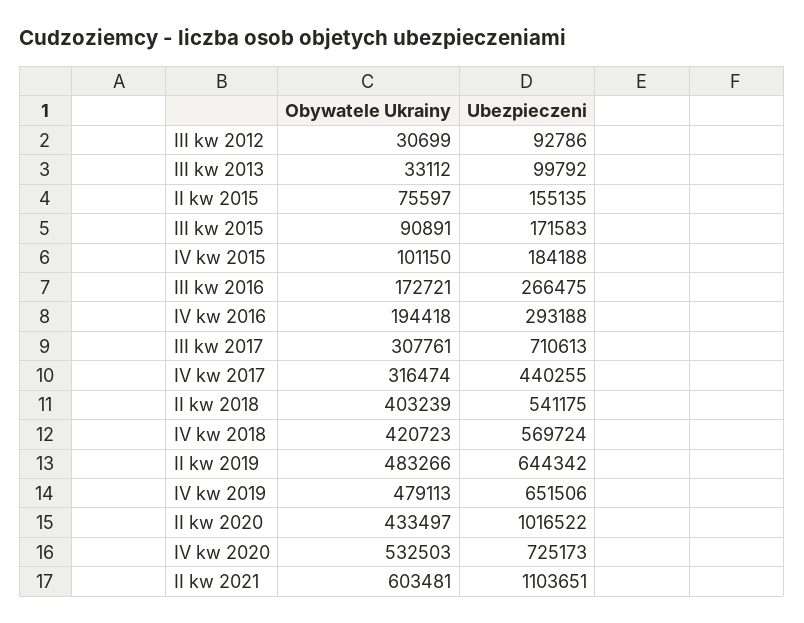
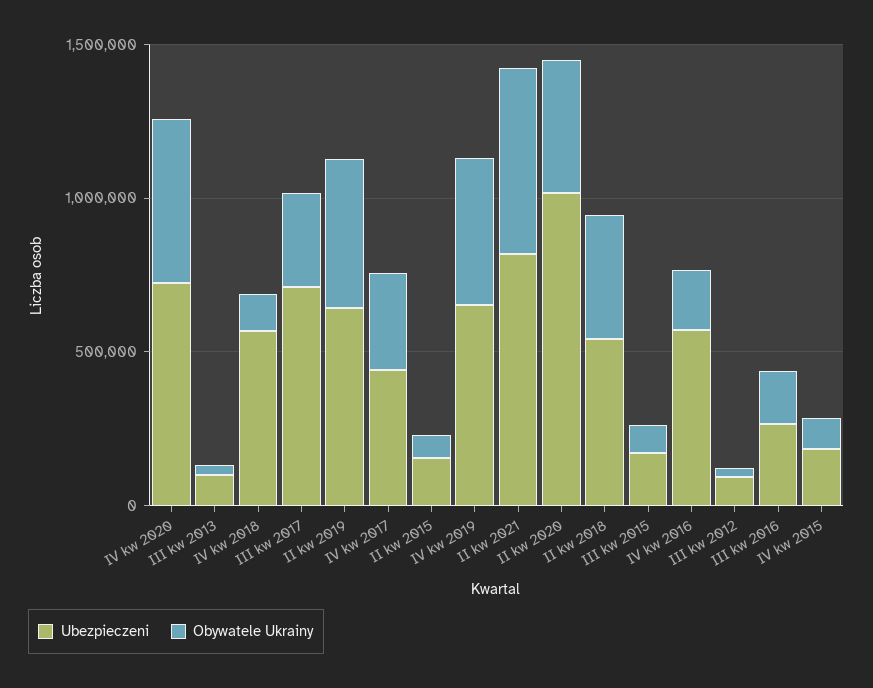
  {
    "Obywatele Ukrainy": {
      "III kw 2012": 30699,
      "III kw 2013": 33112,
      "II kw 2015": 75597,
      "III kw 2015": 90891,
      "IV kw 2015": 101150,
      "III kw 2016": 172721,
      "IV kw 2016": 194418,
      "III kw 2017": 307761,
      "IV kw 2017": 316474,
      "II kw 2018": 403239,
-     "IV kw 2018": 420723,
+     "IV kw 2018": 100000,
      "II kw 2019": 483266,
      "IV kw 2019": 479113,
      "II kw 2020": 433497,
      "IV kw 2020": 532503,
      "II kw 2021": 603481
    },
    "Ubezpieczeni": {
      "III kw 2012": 92786,
      "III kw 2013": 99792,
      "II kw 2015": 155135,
      "III kw 2015": 171583,
      "IV kw 2015": 184188,
      "III kw 2016": 266475,
-     "IV kw 2016": 293188,
+     "IV kw 2016": 600000,
      "III kw 2017": 710613,
      "IV kw 2017": 440255,
      "II kw 2018": 541175,
      "IV kw 2018": 569724,
      "II kw 2019": 644342,
      "IV kw 2019": 651506,
      "II kw 2020": 1016522,
      "IV kw 2020": 725173,
-     "II kw 2021": 1103651
+     "II kw 2021": 800000
    }
  }

